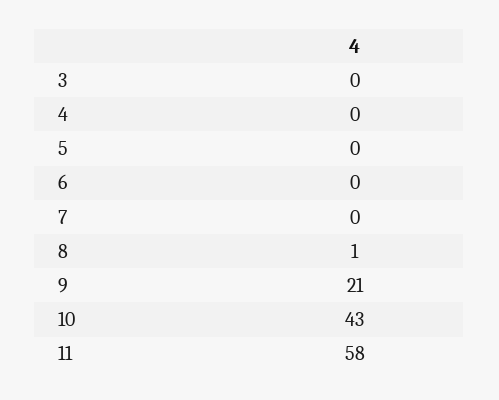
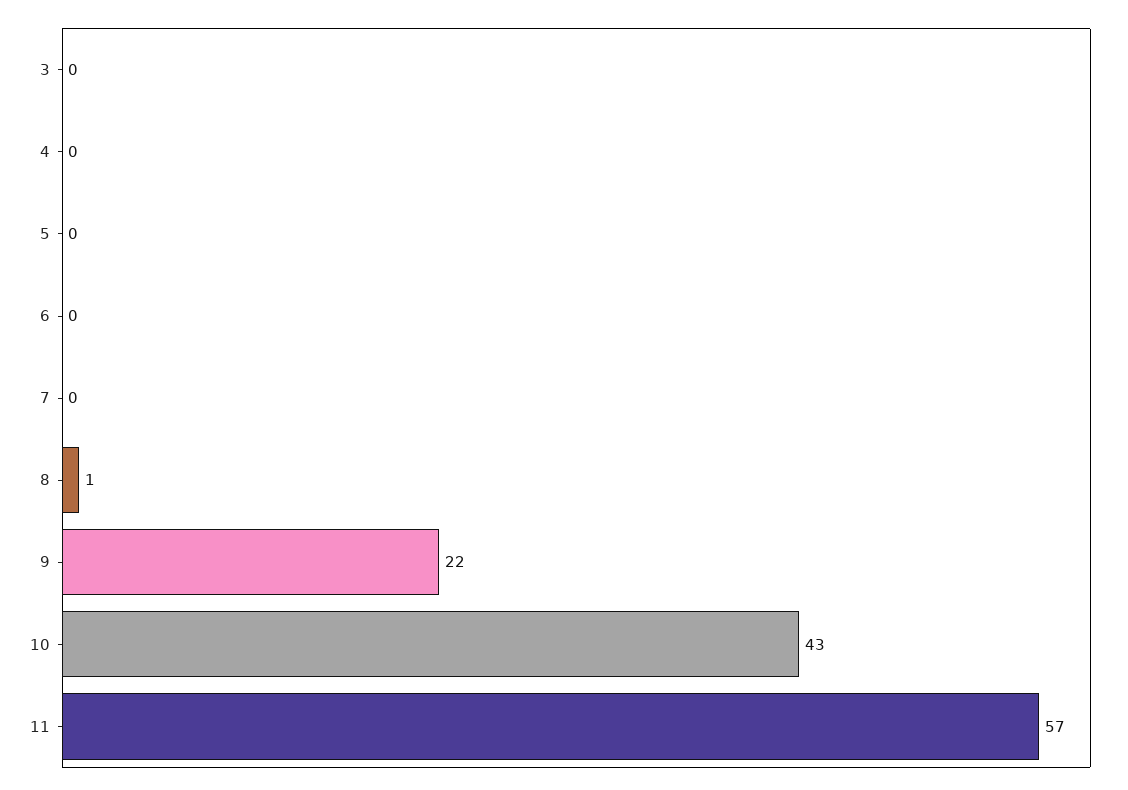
  {
    "3": 0,
    "4": 0,
    "5": 0,
    "6": 0,
    "7": 0,
    "8": 1,
-   "9": 21,
+   "9": 22,
    "10": 43,
-   "11": 58
+   "11": 57
  }

